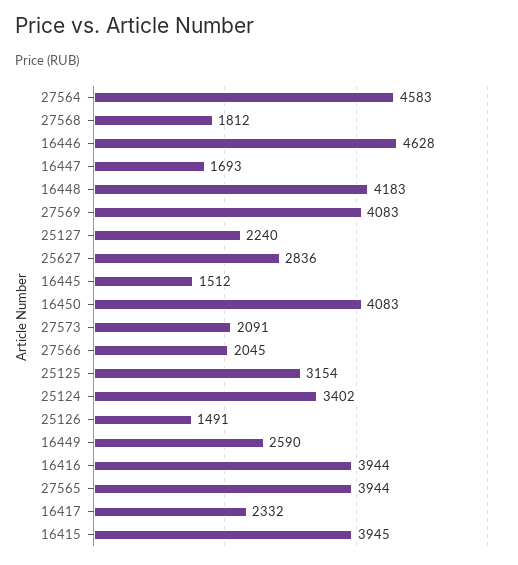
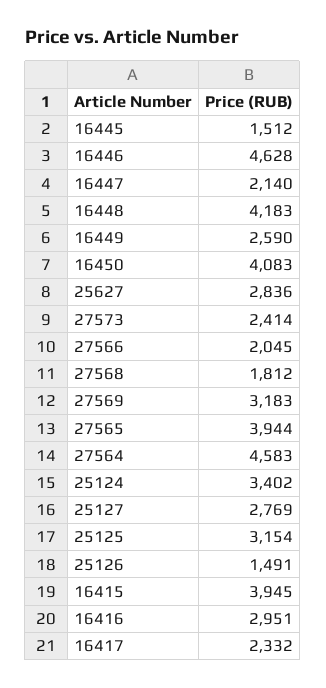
  {
    "27564": 4583,
    "27568": 1812,
    "16446": 4628,
-   "16447": 1693,
+   "16447": 2140,
    "16448": 4183,
-   "27569": 4083,
+   "27569": 3183,
-   "25127": 2240,
+   "25127": 2769,
    "25627": 2836,
    "16445": 1512,
    "16450": 4083,
-   "27573": 2091,
+   "27573": 2414,
    "27566": 2045,
    "25125": 3154,
    "25124": 3402,
    "25126": 1491,
    "16449": 2590,
-   "16416": 3944,
+   "16416": 2951,
    "27565": 3944,
    "16417": 2332,
    "16415": 3945
  }

